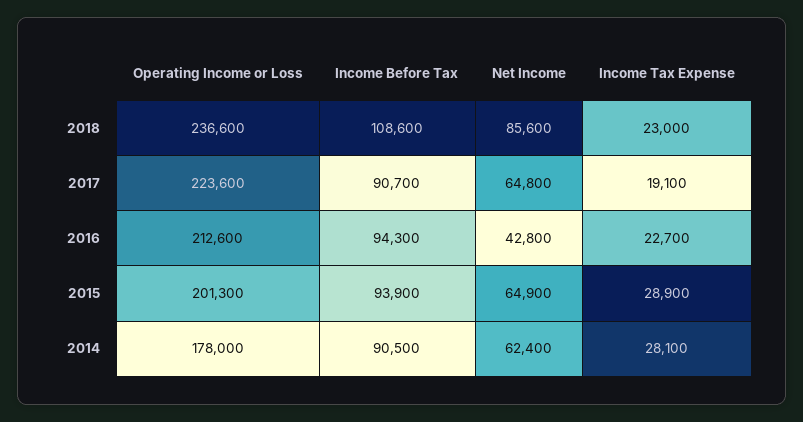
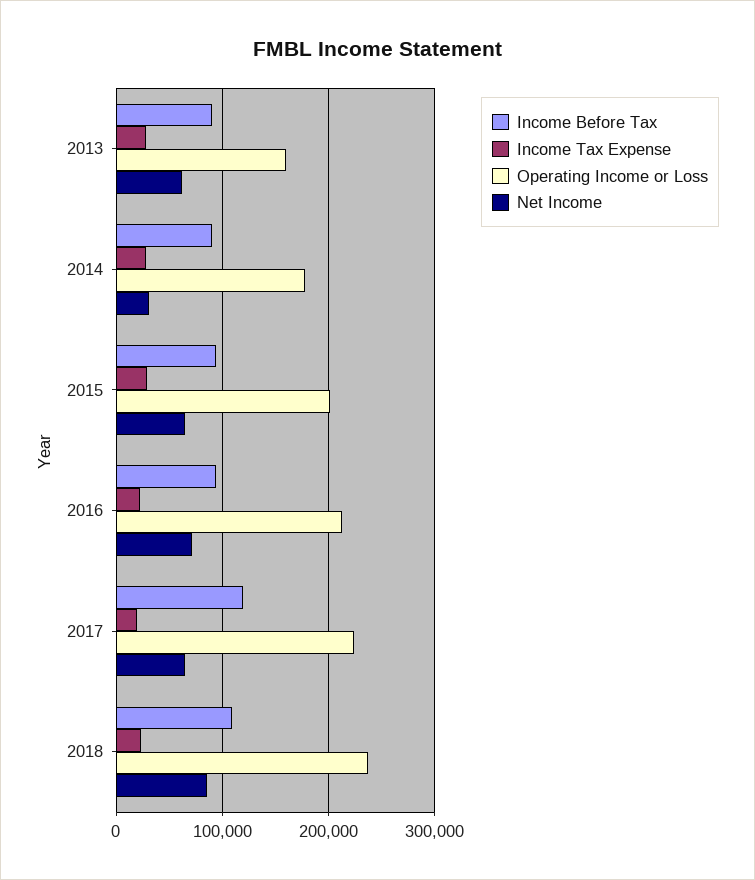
  {
    "Operating Income or Loss": {
      "2018": 236600,
      "2017": 223600,
      "2016": 212600,
      "2015": 201300,
-     "2014": 178000
+     "2014": 178000,
+     "2013": 160000
    },
    "Income Before Tax": {
      "2018": 108600,
-     "2017": 90700,
+     "2017": 120000,
      "2016": 94300,
      "2015": 93900,
-     "2014": 90500
+     "2014": 90500,
+     "2013": 90000
    },
    "Net Income": {
      "2018": 85600,
      "2017": 64800,
-     "2016": 42800,
+     "2016": 70000,
      "2015": 64900,
-     "2014": 62400
+     "2014": 30000,
+     "2013": 60000
    },
    "Income Tax Expense": {
      "2018": 23000,
      "2017": 19100,
      "2016": 22700,
      "2015": 28900,
-     "2014": 28100
+     "2014": 28100,
+     "2013": 30000
    }
  }

